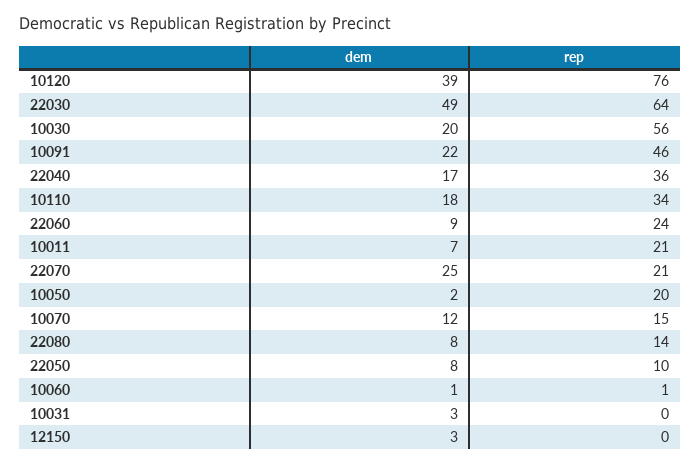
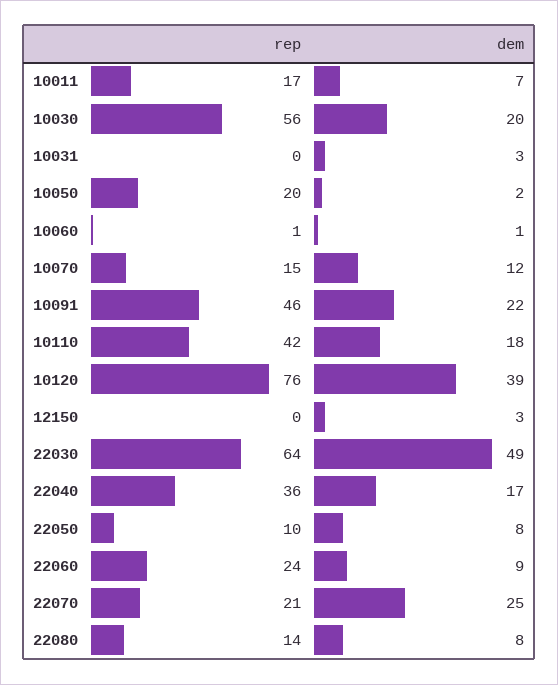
  {
    "dem": {
      "10120": 39,
      "22030": 49,
      "10030": 20,
      "10091": 22,
      "22040": 17,
      "10110": 18,
      "22060": 9,
      "10011": 7,
      "22070": 25,
      "10050": 2,
      "10070": 12,
      "22080": 8,
      "22050": 8,
      "10060": 1,
      "10031": 3,
      "12150": 3
    },
    "rep": {
      "10120": 76,
      "22030": 64,
      "10030": 56,
      "10091": 46,
      "22040": 36,
-     "10110": 34,
+     "10110": 42,
      "22060": 24,
-     "10011": 21,
+     "10011": 17,
      "22070": 21,
      "10050": 20,
      "10070": 15,
      "22080": 14,
      "22050": 10,
      "10060": 1,
      "10031": 0,
      "12150": 0
    }
  }

